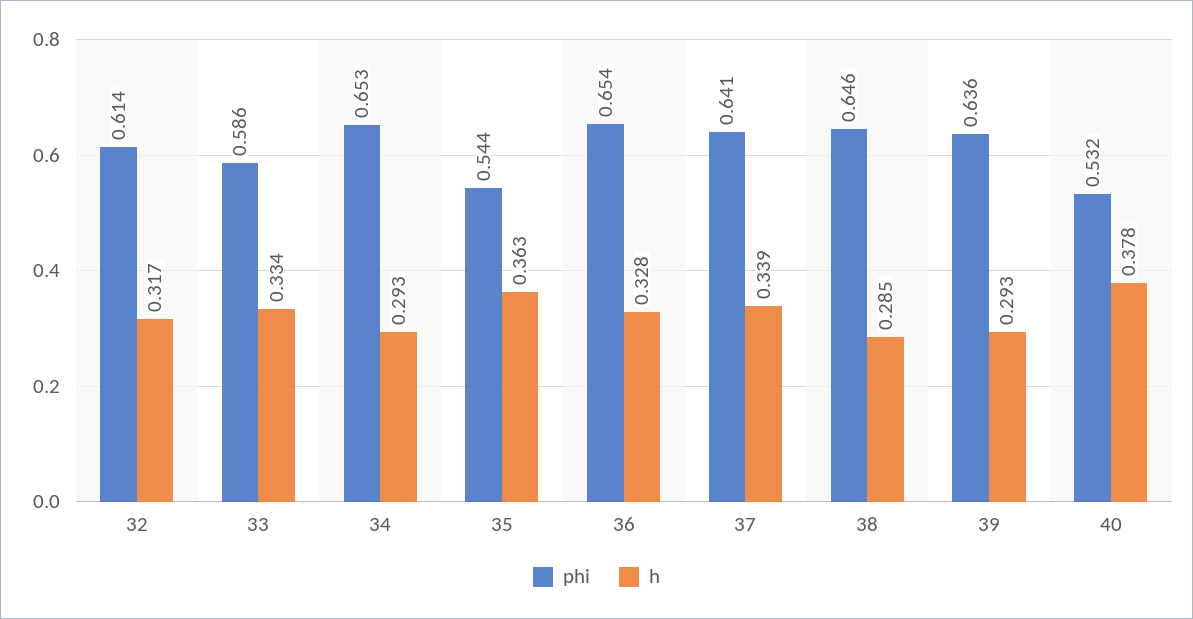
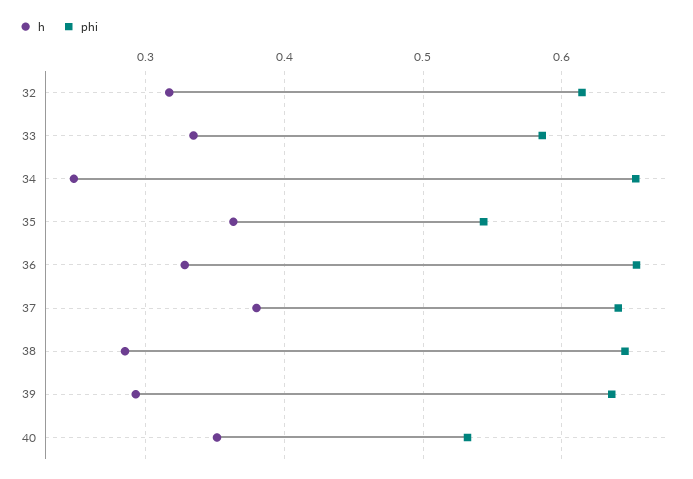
  {
    "phi": {
      "32": 0.614,
      "33": 0.586,
      "34": 0.653,
      "35": 0.544,
      "36": 0.654,
      "37": 0.641,
      "38": 0.646,
      "39": 0.636,
      "40": 0.532
    },
    "h": {
      "32": 0.317,
      "33": 0.334,
-     "34": 0.293,
+     "34": 0.25,
      "35": 0.363,
      "36": 0.328,
-     "37": 0.339,
+     "37": 0.38,
      "38": 0.285,
      "39": 0.293,
-     "40": 0.378
+     "40": 0.35
    }
  }

